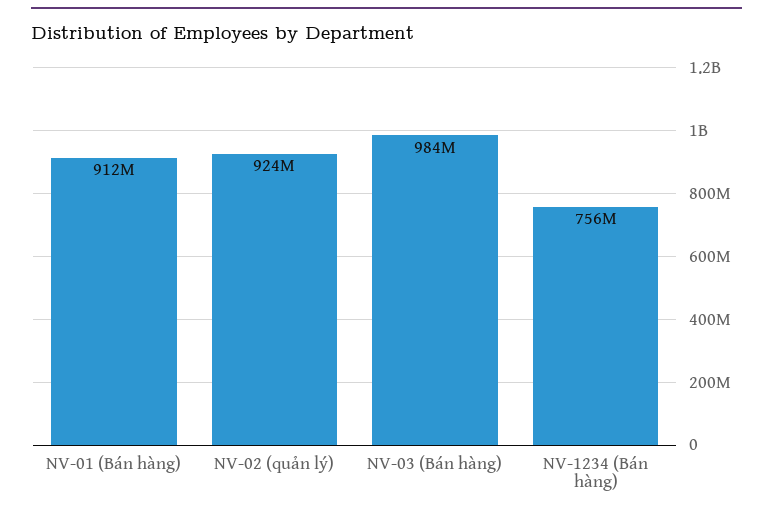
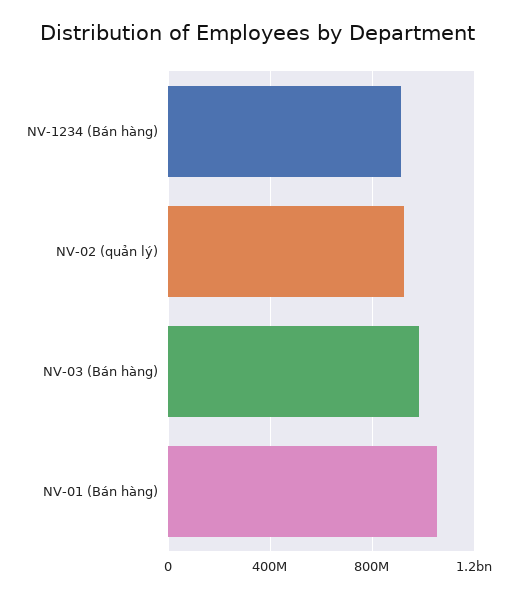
  {
-   "NV-01 (Bán hàng)": 912000000,
+   "NV-01 (Bán hàng)": 1050000000,
    "NV-02 (quản lý)": 924000000,
    "NV-03 (Bán hàng)": 984000000,
-   "NV-1234 (Bán hàng)": 756000000
+   "NV-1234 (Bán hàng)": 900000000
  }

